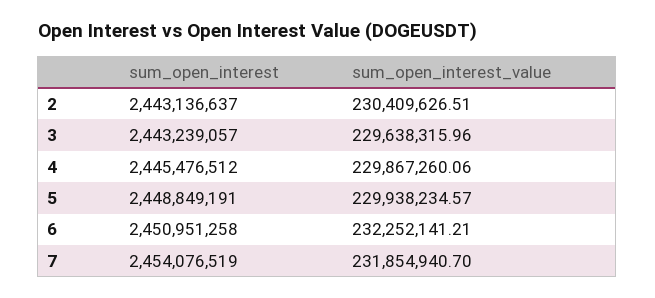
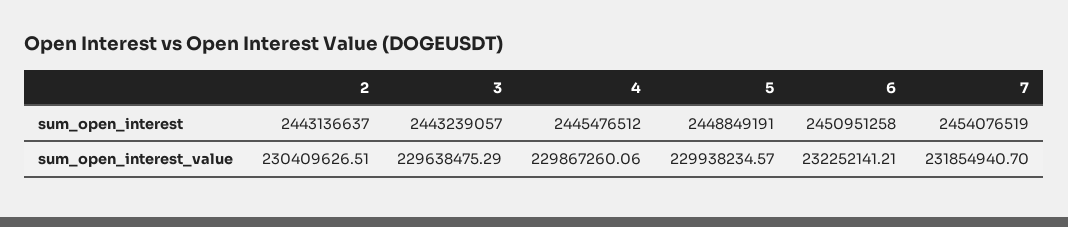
  {
    "sum_open_interest": {
      "2": 2443136637,
      "3": 2443239057,
      "4": 2445476512,
      "5": 2448849191,
      "6": 2450951258,
      "7": 2454076519
    },
    "sum_open_interest_value": {
      "2": 230409626.51,
-     "3": 229638315.96,
+     "3": 229638475.29,
      "4": 229867260.06,
      "5": 229938234.57,
      "6": 232252141.21,
      "7": 231854940.7
    }
  }

